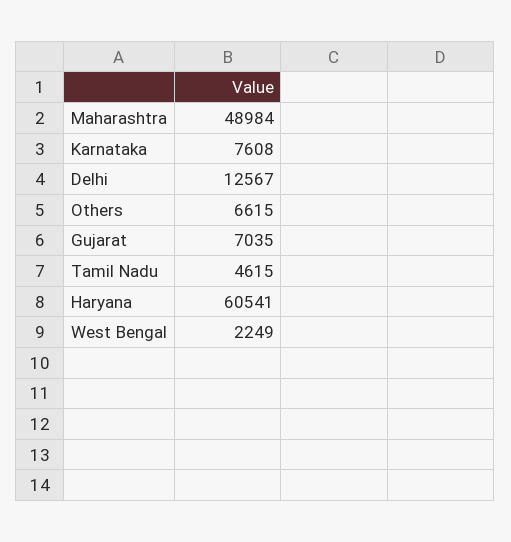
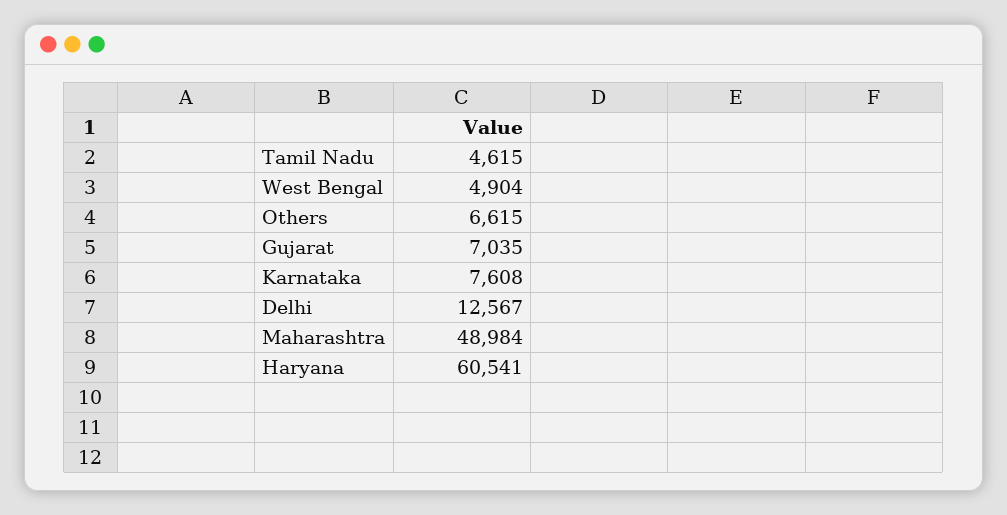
  {
    "Maharashtra": 48984,
    "Karnataka": 7608,
    "Delhi": 12567,
    "Others": 6615,
    "Gujarat": 7035,
    "Tamil Nadu": 4615,
    "Haryana": 60541,
-   "West Bengal": 2249
+   "West Bengal": 4904
  }

